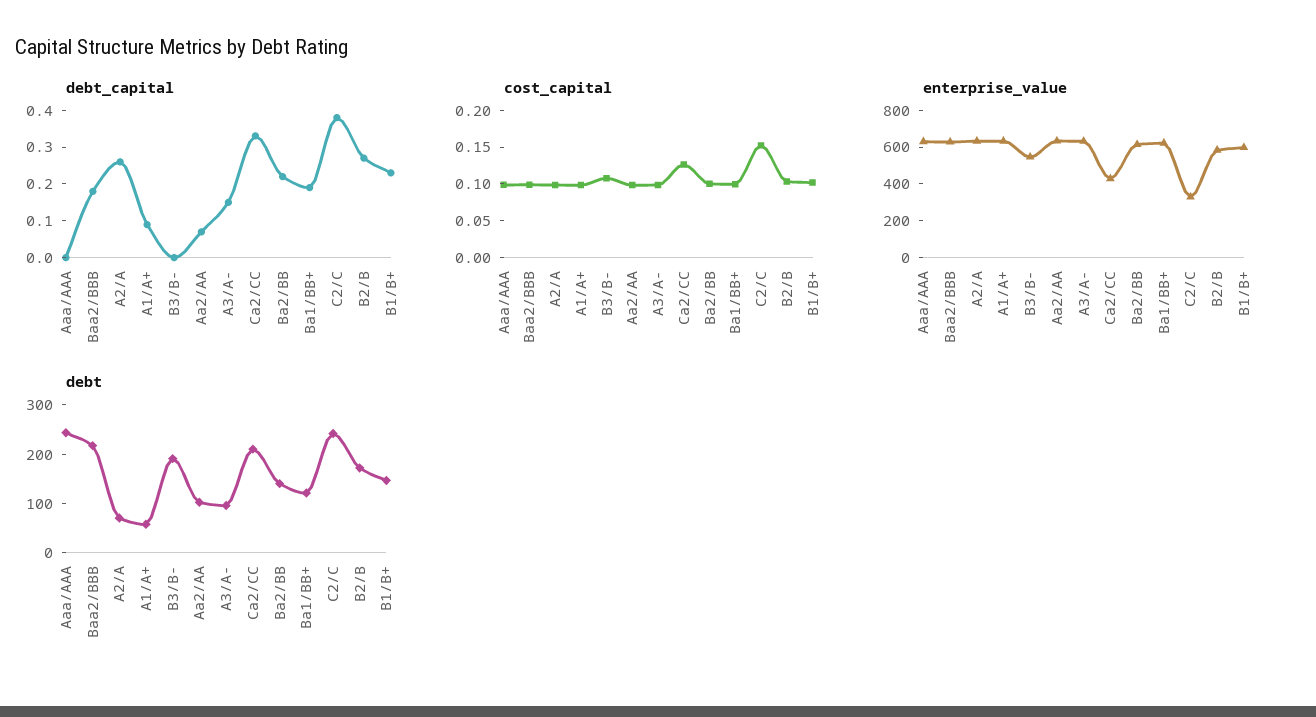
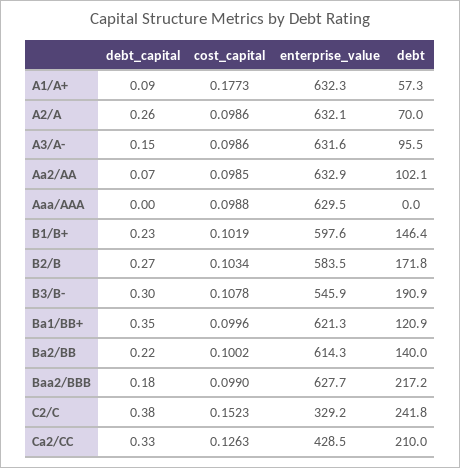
  {
    "debt_capital": {
      "Aaa/AAA": 0,
      "Baa2/BBB": 0.18,
      "A2/A": 0.26,
      "A1/A+": 0.09,
-     "B3/B-": 0,
+     "B3/B-": 0.3,
      "Aa2/AA": 0.07,
      "A3/A-": 0.15,
      "Ca2/CC": 0.33,
      "Ba2/BB": 0.22,
-     "Ba1/BB+": 0.2,
+     "Ba1/BB+": 0.35,
      "C2/C": 0.38,
      "B2/B": 0.27,
      "B1/B+": 0.23
    },
    "cost_capital": {
      "Aaa/AAA": 0.0988,
      "Baa2/BBB": 0.099,
      "A2/A": 0.0986,
-     "A1/A+": 0.1,
+     "A1/A+": 0.1773,
      "B3/B-": 0.1078,
      "Aa2/AA": 0.0985,
      "A3/A-": 0.0986,
      "Ca2/CC": 0.1263,
      "Ba2/BB": 0.1002,
      "Ba1/BB+": 0.0996,
      "C2/C": 0.1523,
      "B2/B": 0.1034,
      "B1/B+": 0.1019
    },
    "enterprise_value": {
      "Aaa/AAA": 629.5,
      "Baa2/BBB": 627.7,
      "A2/A": 632.1,
      "A1/A+": 632.3,
      "B3/B-": 545.9,
      "Aa2/AA": 632.9,
      "A3/A-": 631.6,
      "Ca2/CC": 428.5,
      "Ba2/BB": 614.3,
      "Ba1/BB+": 621.3,
      "C2/C": 329.2,
      "B2/B": 583.5,
      "B1/B+": 597.6
    },
    "debt": {
-     "Aaa/AAA": 240,
+     "Aaa/AAA": 0,
      "Baa2/BBB": 217.2,
      "A2/A": 70,
      "A1/A+": 57.3,
      "B3/B-": 190.9,
      "Aa2/AA": 102.1,
      "A3/A-": 95.5,
      "Ca2/CC": 210,
      "Ba2/BB": 140,
      "Ba1/BB+": 120.9,
      "C2/C": 241.8,
      "B2/B": 171.8,
      "B1/B+": 146.4
    }
  }

